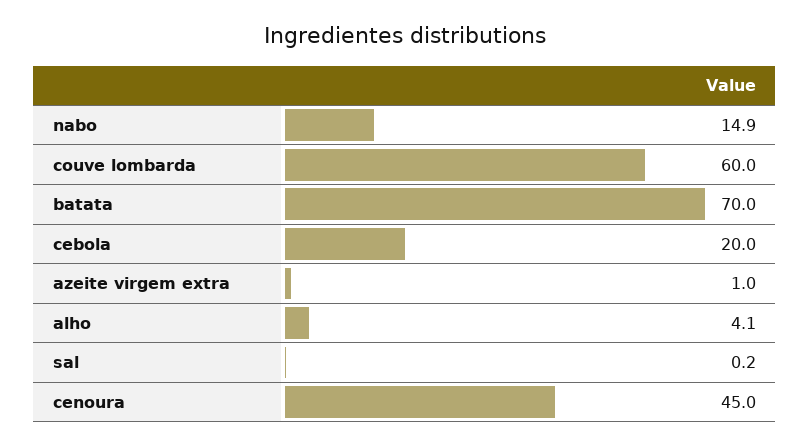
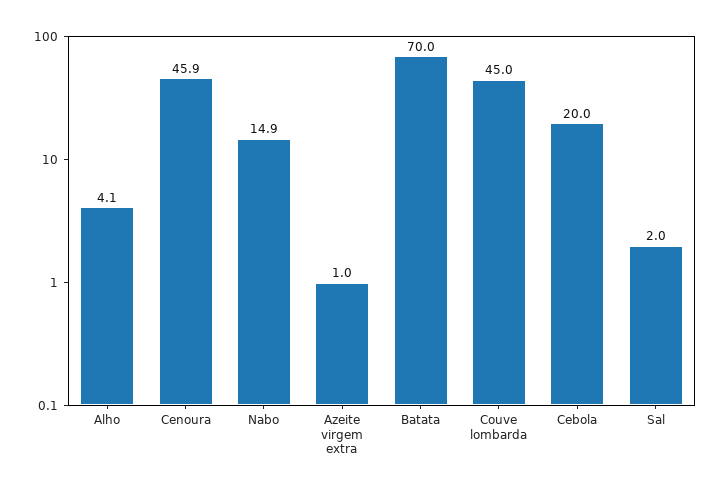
  {
    "nabo": 14.9,
-   "couve lombarda": 60,
+   "couve lombarda": 45,
    "batata": 70,
    "cebola": 20,
    "azeite virgem extra": 1,
    "alho": 4.1,
-   "sal": 0.2,
+   "sal": 2,
-   "cenoura": 45
+   "cenoura": 45.9
  }

